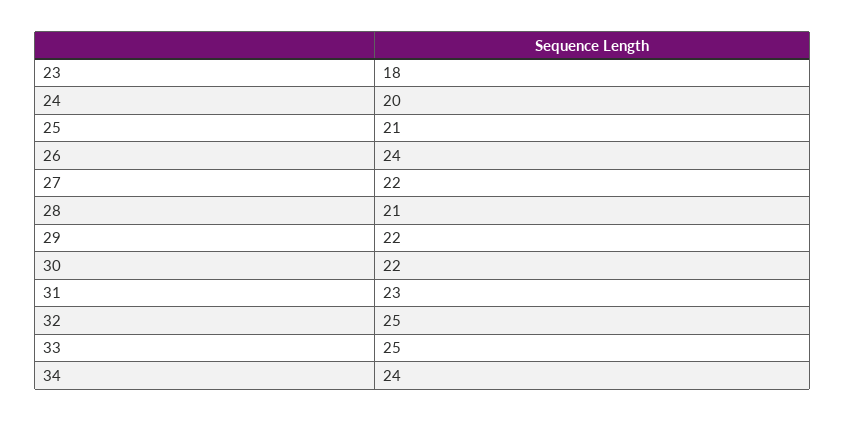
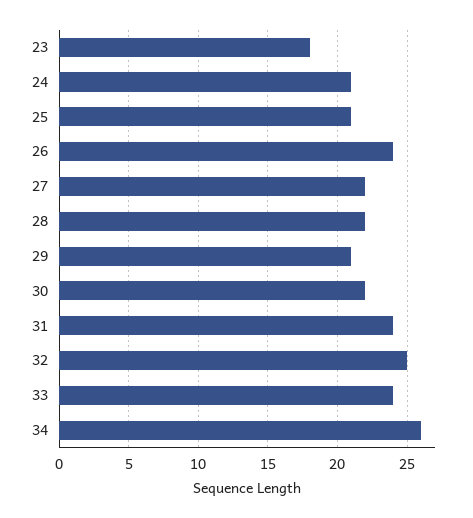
  {
    "23": 18,
-   "24": 20,
+   "24": 21,
    "25": 21,
    "26": 24,
    "27": 22,
-   "28": 21,
+   "28": 22,
-   "29": 22,
+   "29": 21,
    "30": 22,
-   "31": 23,
+   "31": 24,
    "32": 25,
-   "33": 25,
+   "33": 24,
-   "34": 24
+   "34": 26
  }

